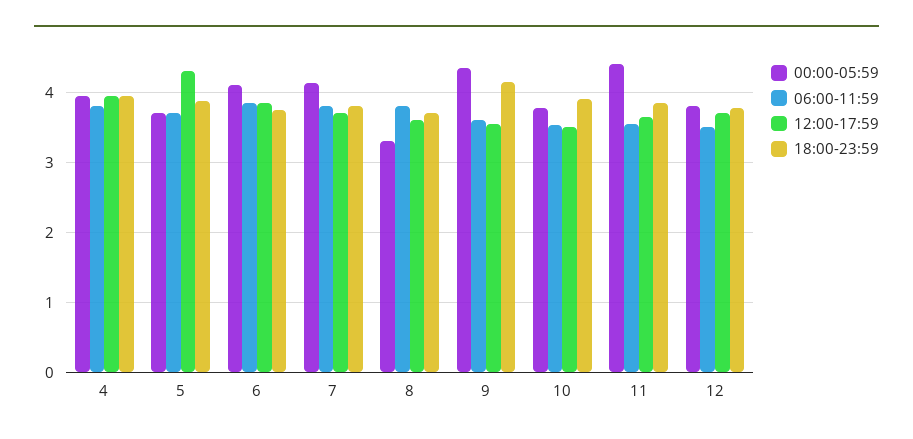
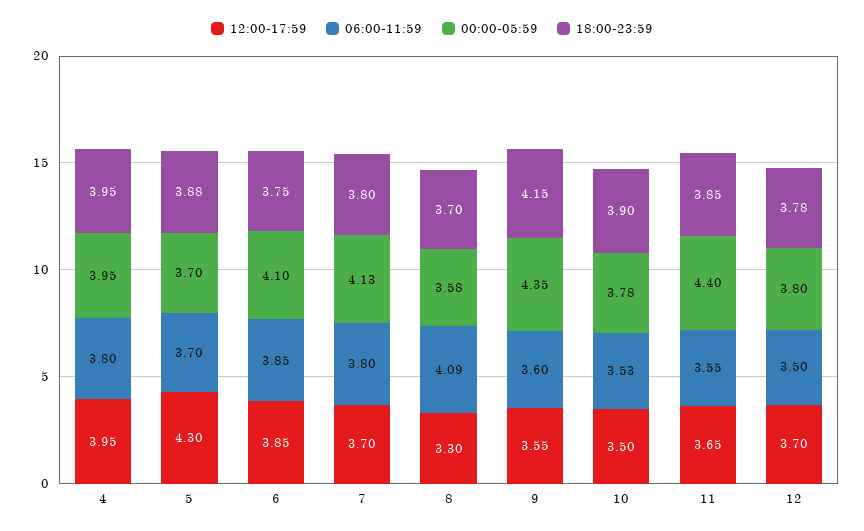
  {
    "00:00-05:59": {
      "4": 3.95,
      "5": 3.7,
      "6": 4.1,
      "7": 4.13,
-     "8": 3.3,
+     "8": 3.58,
      "9": 4.35,
      "10": 3.78,
      "11": 4.4,
      "12": 3.8
    },
    "06:00-11:59": {
      "4": 3.8,
      "5": 3.7,
      "6": 3.85,
      "7": 3.8,
-     "8": 3.8,
+     "8": 4.09,
      "9": 3.6,
      "10": 3.53,
      "11": 3.55,
      "12": 3.5
    },
    "12:00-17:59": {
      "4": 3.95,
      "5": 4.3,
      "6": 3.85,
      "7": 3.7,
-     "8": 3.6,
+     "8": 3.3,
      "9": 3.55,
      "10": 3.5,
      "11": 3.65,
      "12": 3.7
    },
    "18:00-23:59": {
      "4": 3.95,
      "5": 3.88,
      "6": 3.75,
      "7": 3.8,
      "8": 3.7,
      "9": 4.15,
      "10": 3.9,
      "11": 3.85,
      "12": 3.78
    }
  }

